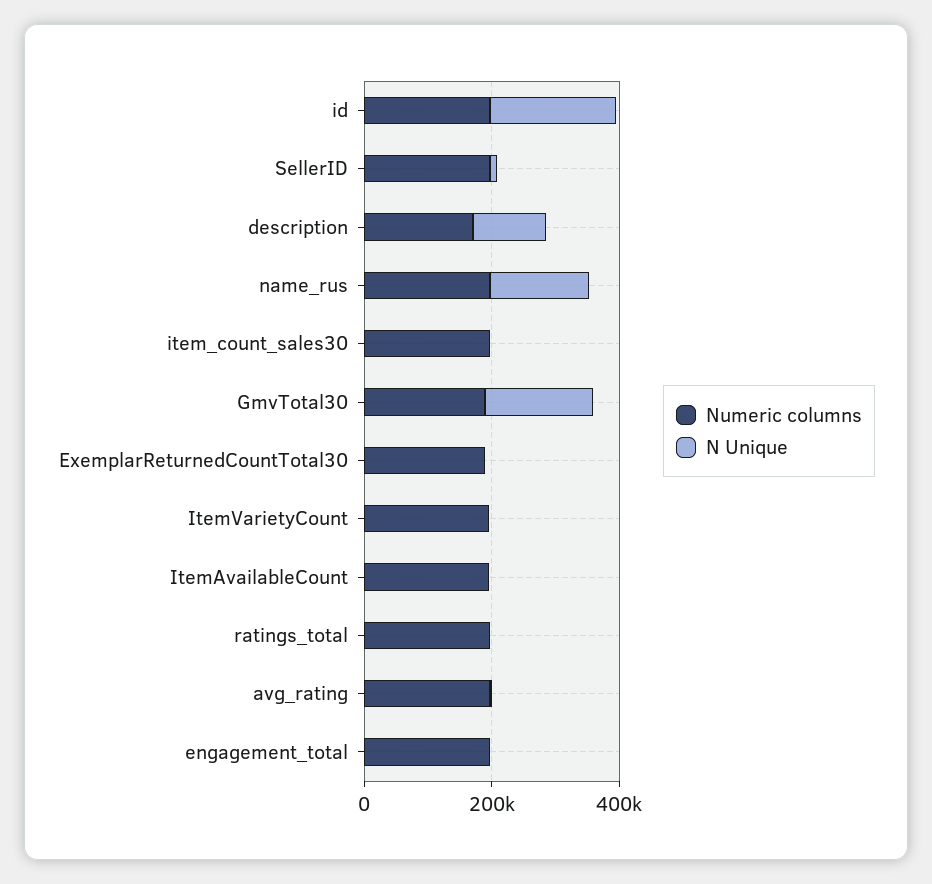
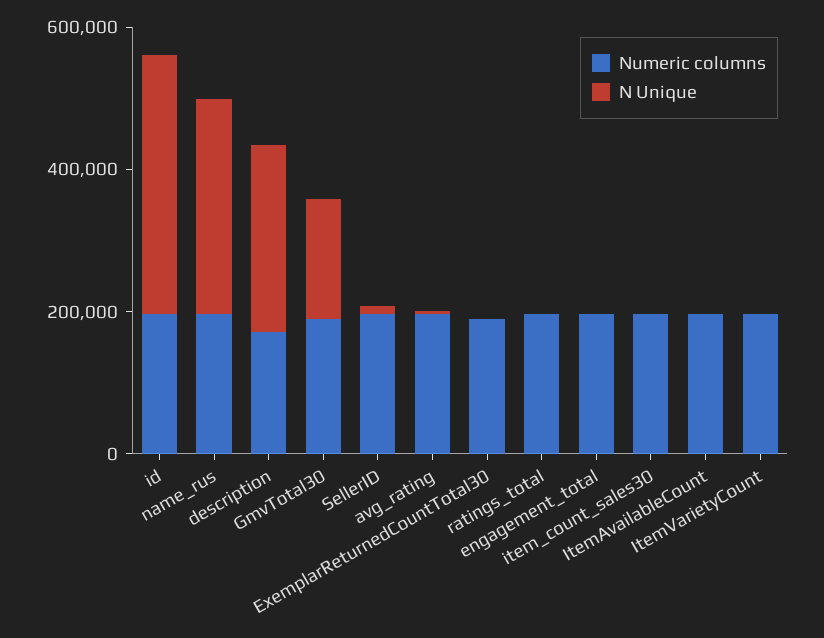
  {
    "Numeric columns": {
      "id": 200000,
      "SellerID": 200000,
      "description": 150000,
      "name_rus": 200000,
      "item_count_sales30": 200000,
      "GmvTotal30": 200000,
      "ExemplarReturnedCountTotal30": 200000,
      "ItemVarietyCount": 200000,
      "ItemAvailableCount": 200000,
      "ratings_total": 200000,
      "avg_rating": 200000,
      "engagement_total": 200000
    },
    "N Unique": {
-     "id": 200000,
+     "id": 350000,
      "SellerID": 0,
-     "description": 100000,
+     "description": 250000,
-     "name_rus": 150000,
+     "name_rus": 300000,
      "item_count_sales30": 0,
      "GmvTotal30": 150000,
      "ExemplarReturnedCountTotal30": 0,
      "ItemVarietyCount": 0,
      "ItemAvailableCount": 0,
      "ratings_total": 0,
      "avg_rating": 0,
      "engagement_total": 0
    }
  }

